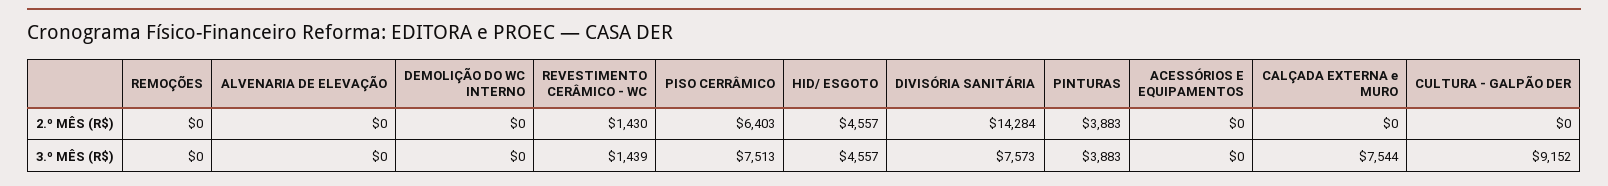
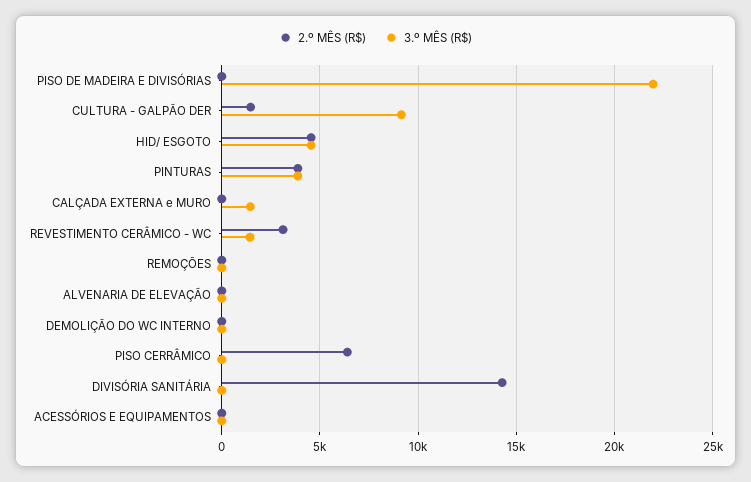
  {
    "2.º MÊS (R$)": {
      "REMOÇÕES": 0,
      "ALVENARIA DE ELEVAÇÃO": 0,
      "DEMOLIÇÃO DO WC INTERNO": 0,
-     "REVESTIMENTO CERÂMICO - WC": 1430,
+     "REVESTIMENTO CERÂMICO - WC": 3000,
      "PISO CERRÂMICO": 6403,
      "HID/ ESGOTO": 4557,
      "DIVISÓRIA SANITÁRIA": 14284,
      "PINTURAS": 3883,
      "ACESSÓRIOS E EQUIPAMENTOS": 0,
      "CALÇADA EXTERNA e MURO": 0,
-     "CULTURA - GALPÃO DER": 0
+     "CULTURA - GALPÃO DER": 1500,
+     "PISO DE MADEIRA E DIVISÓRIAS": 0
    },
    "3.º MÊS (R$)": {
      "REMOÇÕES": 0,
      "ALVENARIA DE ELEVAÇÃO": 0,
      "DEMOLIÇÃO DO WC INTERNO": 0,
      "REVESTIMENTO CERÂMICO - WC": 1439,
-     "PISO CERRÂMICO": 7513,
+     "PISO CERRÂMICO": 0,
      "HID/ ESGOTO": 4557,
-     "DIVISÓRIA SANITÁRIA": 7573,
+     "DIVISÓRIA SANITÁRIA": 0,
      "PINTURAS": 3883,
      "ACESSÓRIOS E EQUIPAMENTOS": 0,
-     "CALÇADA EXTERNA e MURO": 7544,
+     "CALÇADA EXTERNA e MURO": 1500,
-     "CULTURA - GALPÃO DER": 9152
+     "CULTURA - GALPÃO DER": 9152,
+     "PISO DE MADEIRA E DIVISÓRIAS": 22000
    }
  }

